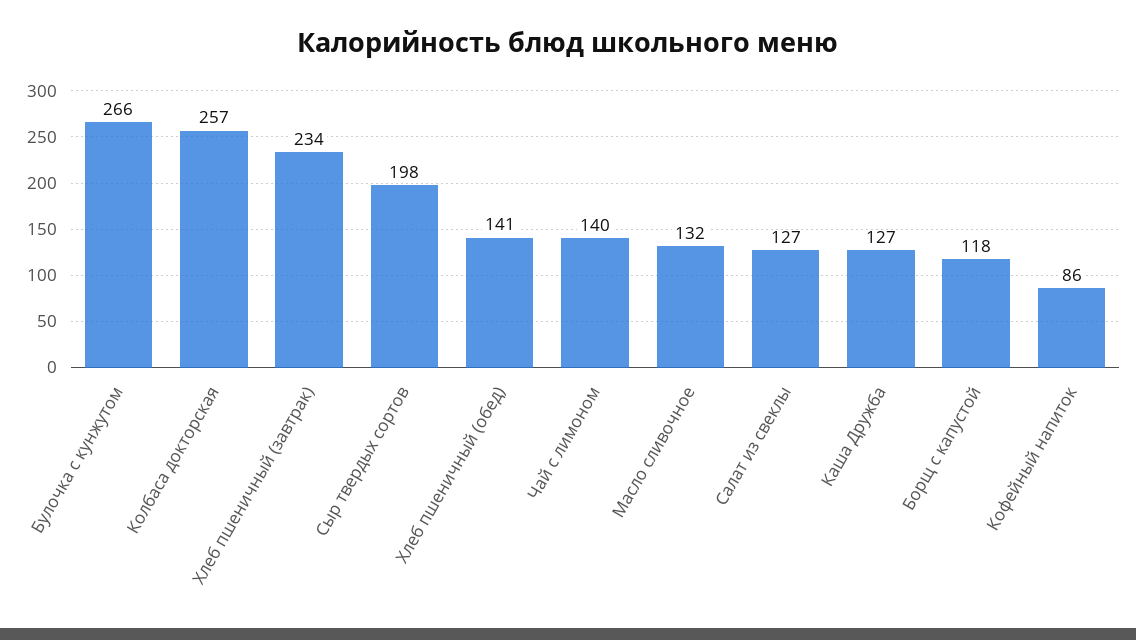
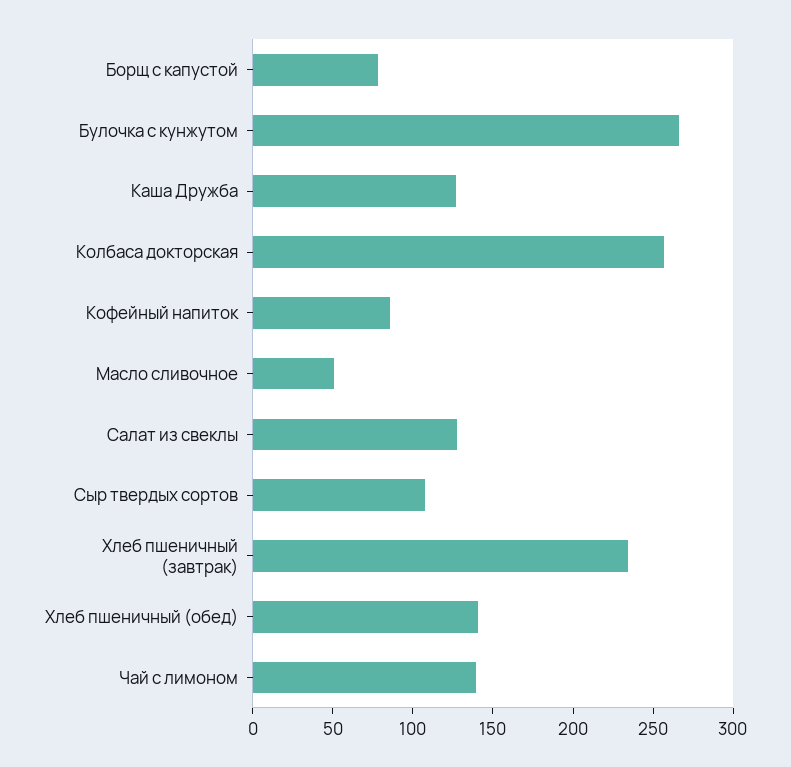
  {
    "Булочка с кунжутом": 266,
    "Колбаса докторская": 257,
    "Хлеб пшеничный (завтрак)": 234,
-   "Сыр твердых сортов": 198,
+   "Сыр твердых сортов": 110,
    "Хлеб пшеничный (обед)": 141,
    "Чай с лимоном": 140,
-   "Масло сливочное": 132,
+   "Масло сливочное": 50,
    "Салат из свеклы": 127,
    "Каша Дружба": 127,
-   "Борщ с капустой": 118,
+   "Борщ с капустой": 80,
    "Кофейный напиток": 86
  }

